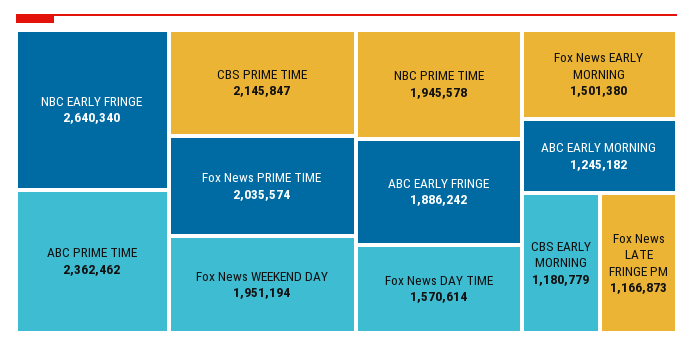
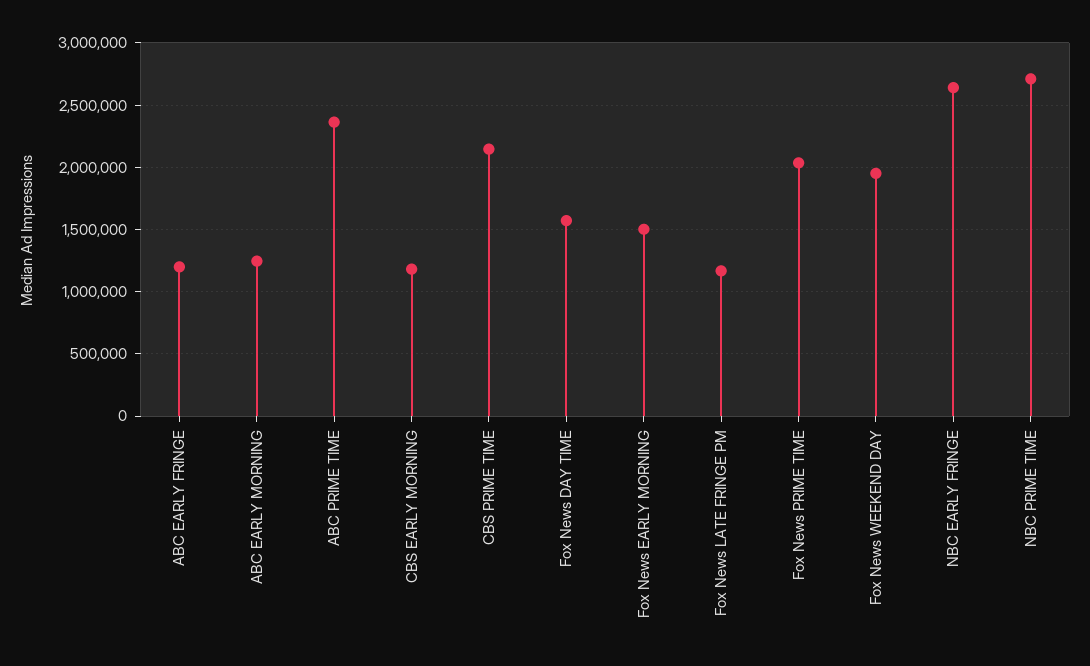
  {
    "NBC EARLY FRINGE": 2640340,
    "ABC PRIME TIME": 2362462,
    "CBS PRIME TIME": 2145847,
    "Fox News PRIME TIME": 2035574,
    "Fox News WEEKEND DAY": 1951194,
-   "NBC PRIME TIME": 1945578,
+   "NBC PRIME TIME": 2700000,
-   "ABC EARLY FRINGE": 1886242,
+   "ABC EARLY FRINGE": 1200000,
    "Fox News DAY TIME": 1570614,
    "Fox News EARLY MORNING": 1501380,
    "ABC EARLY MORNING": 1245182,
    "CBS EARLY MORNING": 1180779,
    "Fox News LATE FRINGE PM": 1166873
  }

